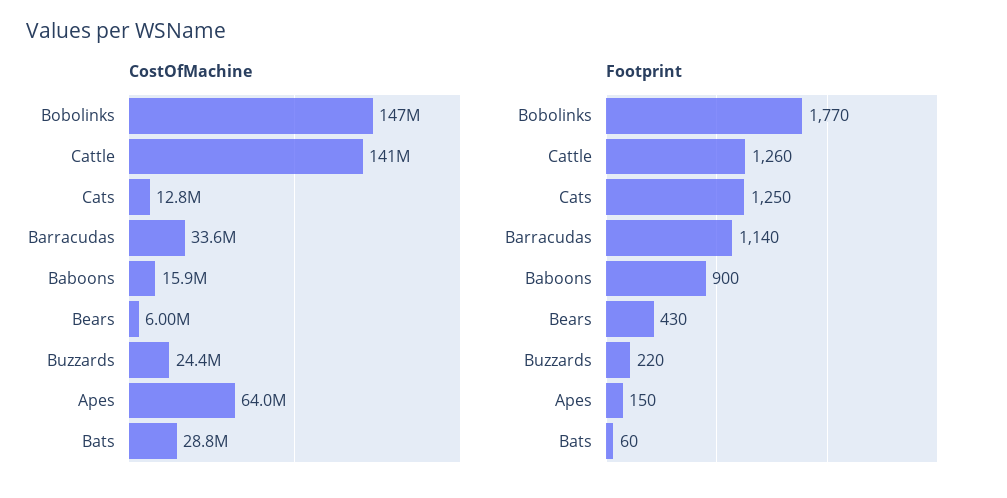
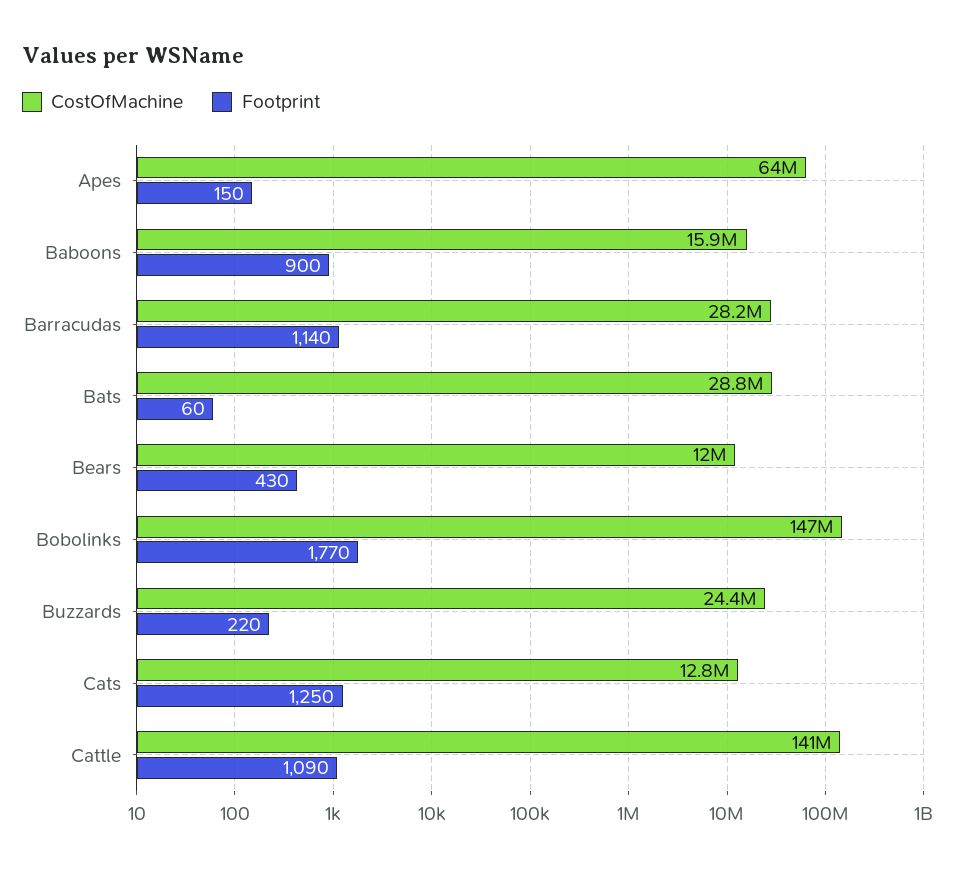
  {
    "CostOfMachine": {
      "Bobolinks": 147000000,
      "Cattle": 141000000,
      "Cats": 12800000,
-     "Barracudas": 33600000,
+     "Barracudas": 28200000,
      "Baboons": 15900000,
-     "Bears": 6000000,
+     "Bears": 12000000,
      "Buzzards": 24400000,
      "Apes": 64000000,
      "Bats": 28800000
    },
    "Footprint": {
      "Bobolinks": 1770,
-     "Cattle": 1260,
+     "Cattle": 1090,
      "Cats": 1250,
      "Barracudas": 1140,
      "Baboons": 900,
      "Bears": 430,
      "Buzzards": 220,
      "Apes": 150,
      "Bats": 60
    }
  }

